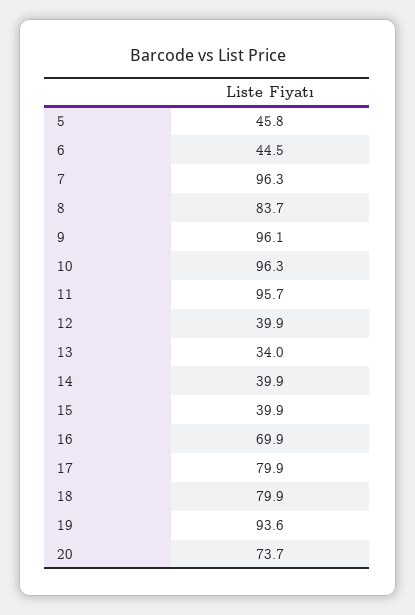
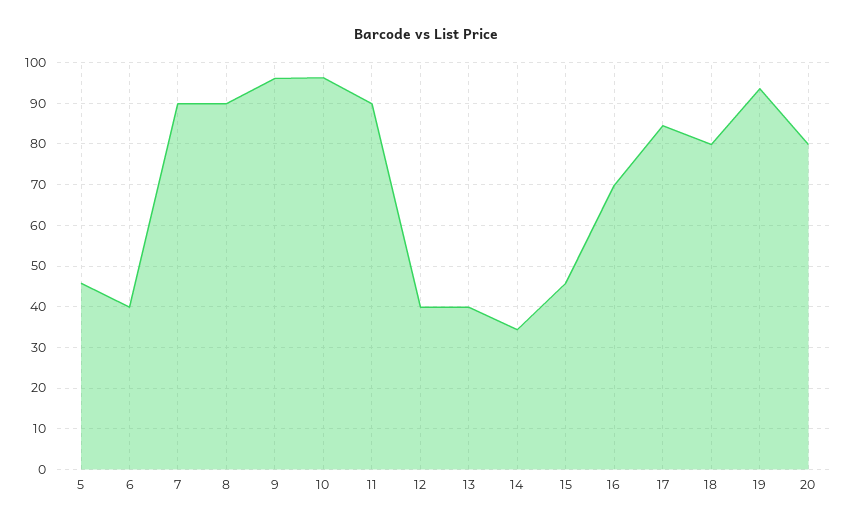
  {
    "5": 45.8,
-   "6": 44.5,
+   "6": 40,
-   "7": 96.3,
+   "7": 90,
-   "8": 83.7,
+   "8": 90,
    "9": 96.1,
    "10": 96.3,
-   "11": 95.7,
+   "11": 90,
    "12": 39.9,
-   "13": 34,
+   "13": 40,
-   "14": 39.9,
+   "14": 34,
-   "15": 39.9,
+   "15": 46,
    "16": 69.9,
-   "17": 79.9,
+   "17": 84,
    "18": 79.9,
    "19": 93.6,
-   "20": 73.7
+   "20": 80
  }

